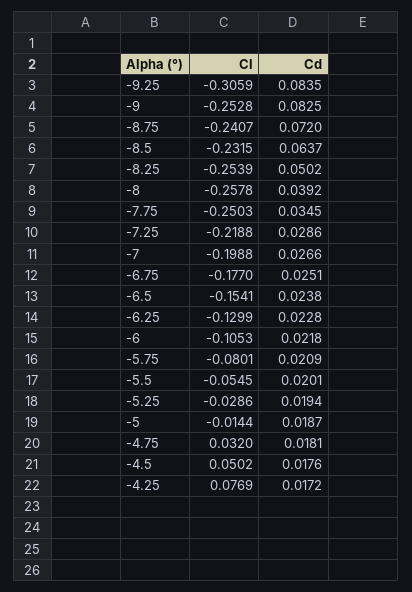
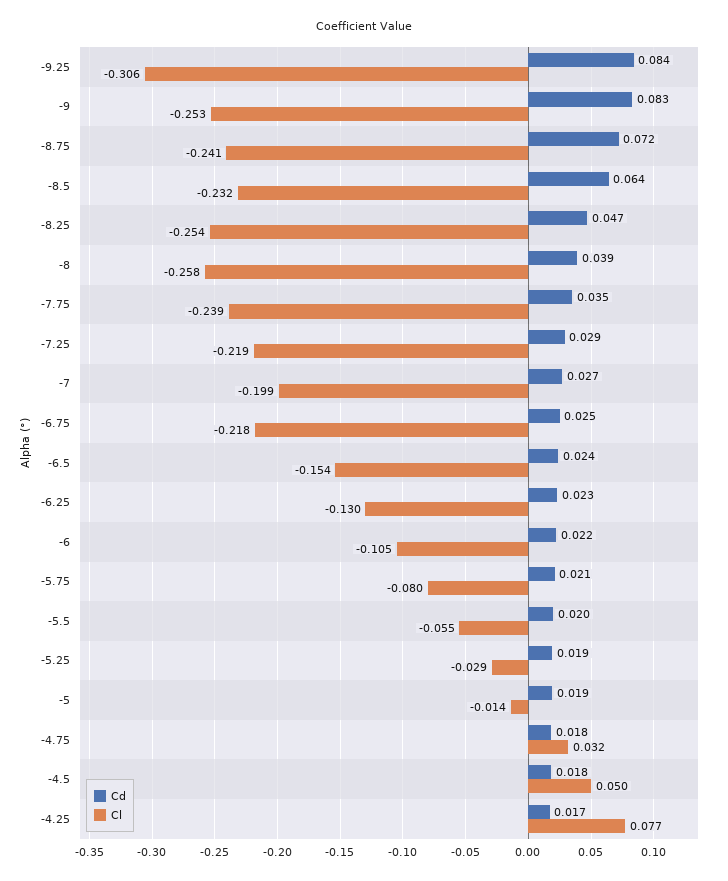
  {
    "Cl": {
      "-9.25": -0.3059,
      "-9": -0.2528,
      "-8.75": -0.2407,
      "-8.5": -0.2315,
      "-8.25": -0.2539,
      "-8": -0.2578,
-     "-7.75": -0.2503,
+     "-7.75": -0.239,
      "-7.25": -0.2188,
      "-7": -0.1988,
-     "-6.75": -0.177,
+     "-6.75": -0.218,
      "-6.5": -0.1541,
      "-6.25": -0.1299,
      "-6": -0.1053,
      "-5.75": -0.0801,
      "-5.5": -0.0545,
      "-5.25": -0.0286,
      "-5": -0.0144,
      "-4.75": 0.032,
      "-4.5": 0.0502,
      "-4.25": 0.0769
    },
    "Cd": {
      "-9.25": 0.0835,
      "-9": 0.0825,
      "-8.75": 0.072,
      "-8.5": 0.0637,
-     "-8.25": 0.0502,
+     "-8.25": 0.047,
      "-8": 0.0392,
      "-7.75": 0.0345,
      "-7.25": 0.0286,
      "-7": 0.0266,
      "-6.75": 0.0251,
      "-6.5": 0.0238,
      "-6.25": 0.0228,
      "-6": 0.0218,
      "-5.75": 0.0209,
      "-5.5": 0.0201,
      "-5.25": 0.0194,
      "-5": 0.0187,
      "-4.75": 0.0181,
      "-4.5": 0.0176,
      "-4.25": 0.0172
    }
  }

